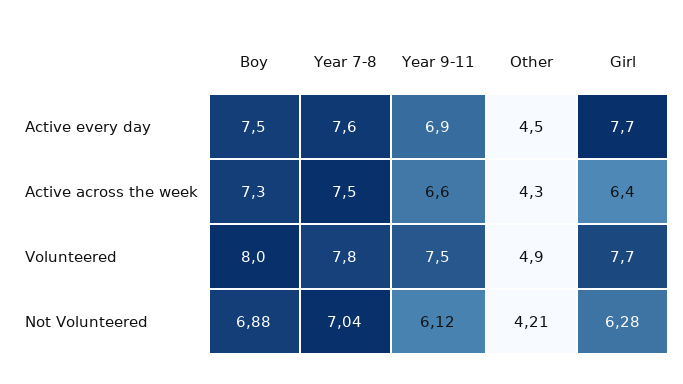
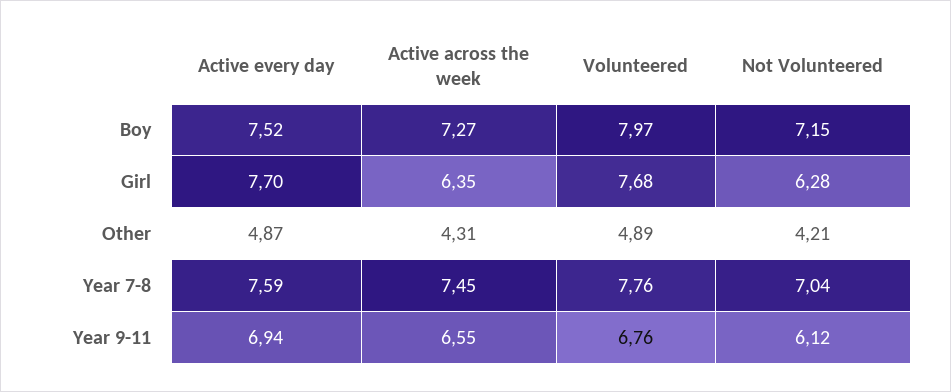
  {
    "Boy": {
      "Active every day": 7.52,
      "Active across the week": 7.27,
      "Volunteered": 7.97,
-     "Not Volunteered": 6.88
+     "Not Volunteered": 7.15
    },
    "Year 7-8": {
      "Active every day": 7.59,
      "Active across the week": 7.45,
      "Volunteered": 7.76,
      "Not Volunteered": 7.04
    },
    "Year 9-11": {
      "Active every day": 6.94,
      "Active across the week": 6.55,
-     "Volunteered": 7.5,
+     "Volunteered": 6.76,
      "Not Volunteered": 6.12
    },
    "Other": {
-     "Active every day": 4.5,
+     "Active every day": 4.87,
      "Active across the week": 4.31,
      "Volunteered": 4.89,
      "Not Volunteered": 4.21
    },
    "Girl": {
      "Active every day": 7.7,
      "Active across the week": 6.35,
      "Volunteered": 7.68,
      "Not Volunteered": 6.28
    }
  }

